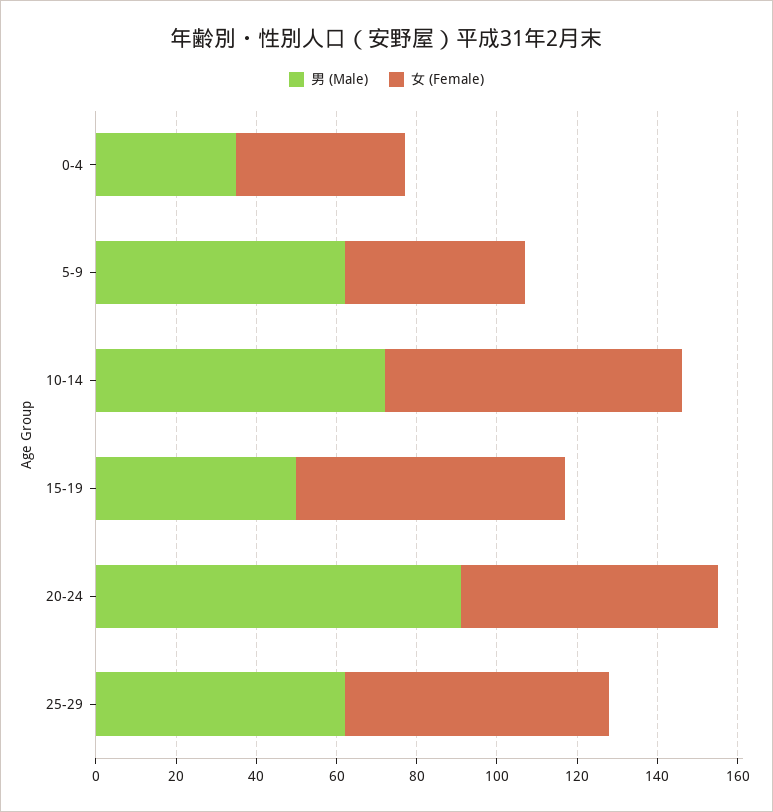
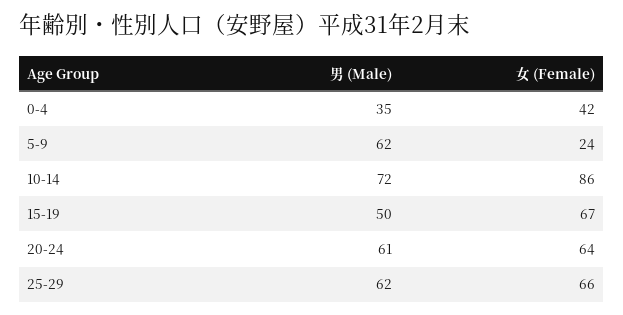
  {
    "男 (Male)": {
      "0-4": 35,
      "5-9": 62,
      "10-14": 72,
      "15-19": 50,
-     "20-24": 90,
+     "20-24": 61,
      "25-29": 62
    },
    "女 (Female)": {
      "0-4": 42,
-     "5-9": 45,
+     "5-9": 24,
-     "10-14": 75,
+     "10-14": 86,
      "15-19": 67,
      "20-24": 64,
      "25-29": 66
    }
  }

